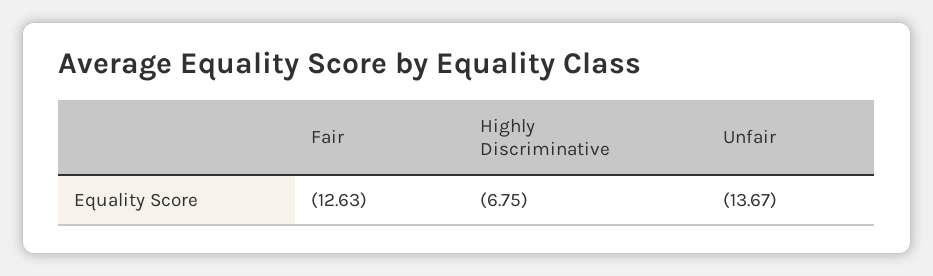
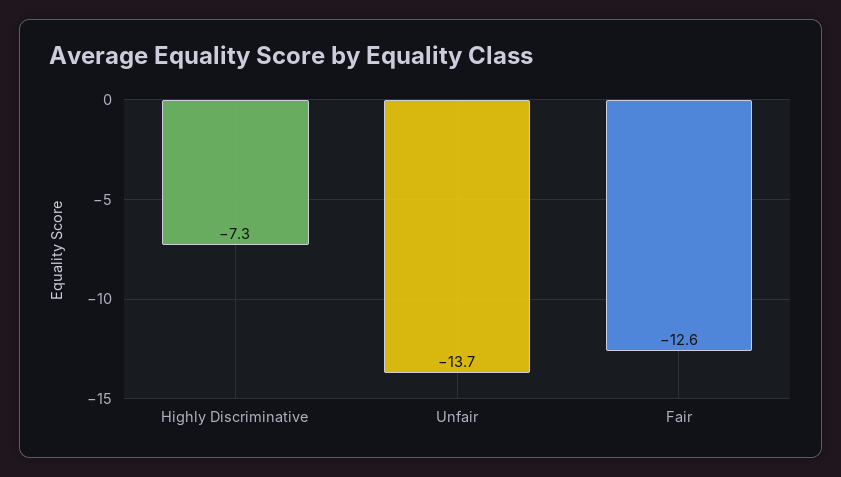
  {
    "Fair": -12.63,
-   "Highly Discriminative": -6.75,
+   "Highly Discriminative": -7.3,
    "Unfair": -13.67
  }

